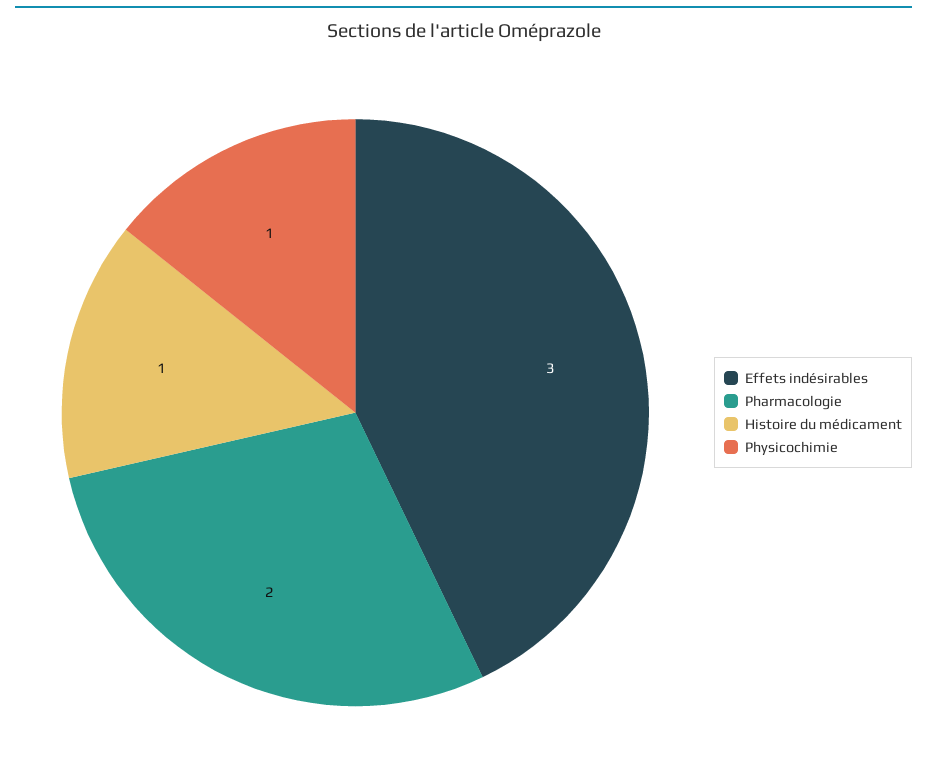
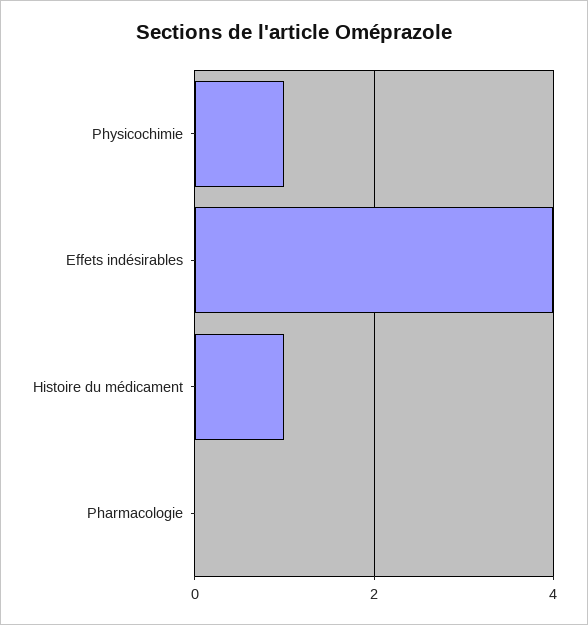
  {
-   "Effets indésirables": 3,
+   "Effets indésirables": 4,
-   "Pharmacologie": 2,
+   "Pharmacologie": 0,
    "Histoire du médicament": 1,
    "Physicochimie": 1
  }

